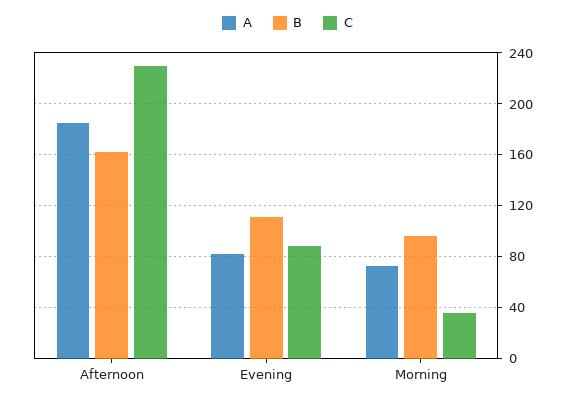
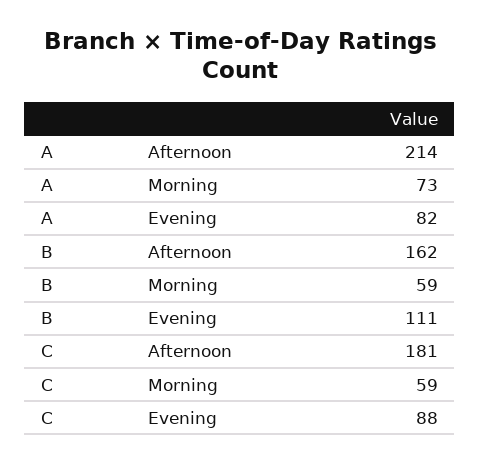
  {
    "A": {
-     "Afternoon": 185,
+     "Afternoon": 214,
      "Evening": 82,
      "Morning": 73
    },
    "B": {
      "Afternoon": 162,
      "Evening": 111,
-     "Morning": 95
+     "Morning": 59
    },
    "C": {
-     "Afternoon": 230,
+     "Afternoon": 181,
      "Evening": 88,
-     "Morning": 35
+     "Morning": 59
    }
  }

